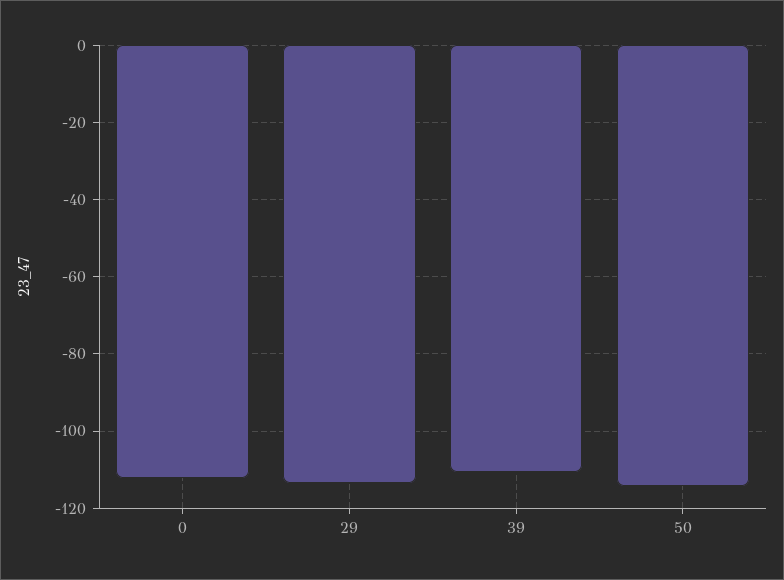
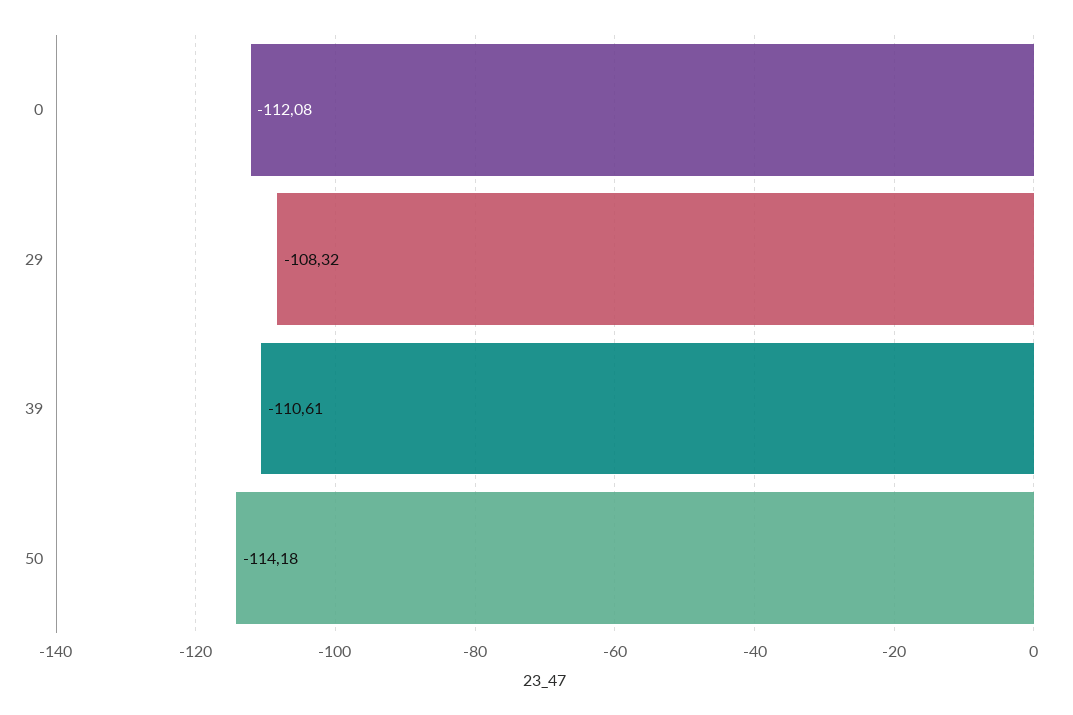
  {
    "0": -112.08,
-   "29": -114,
+   "29": -108.32,
    "39": -110.61,
    "50": -114.18
  }

